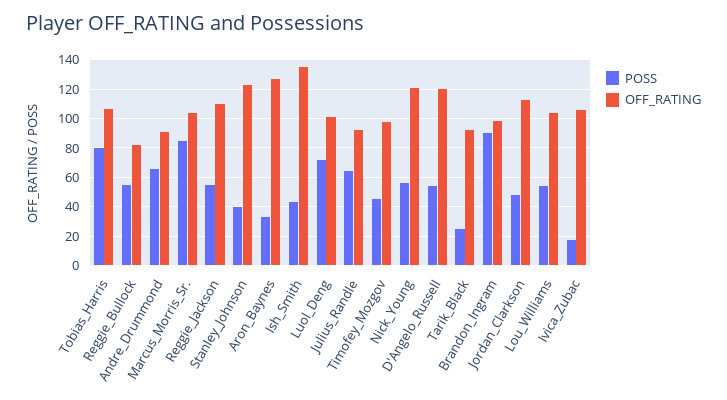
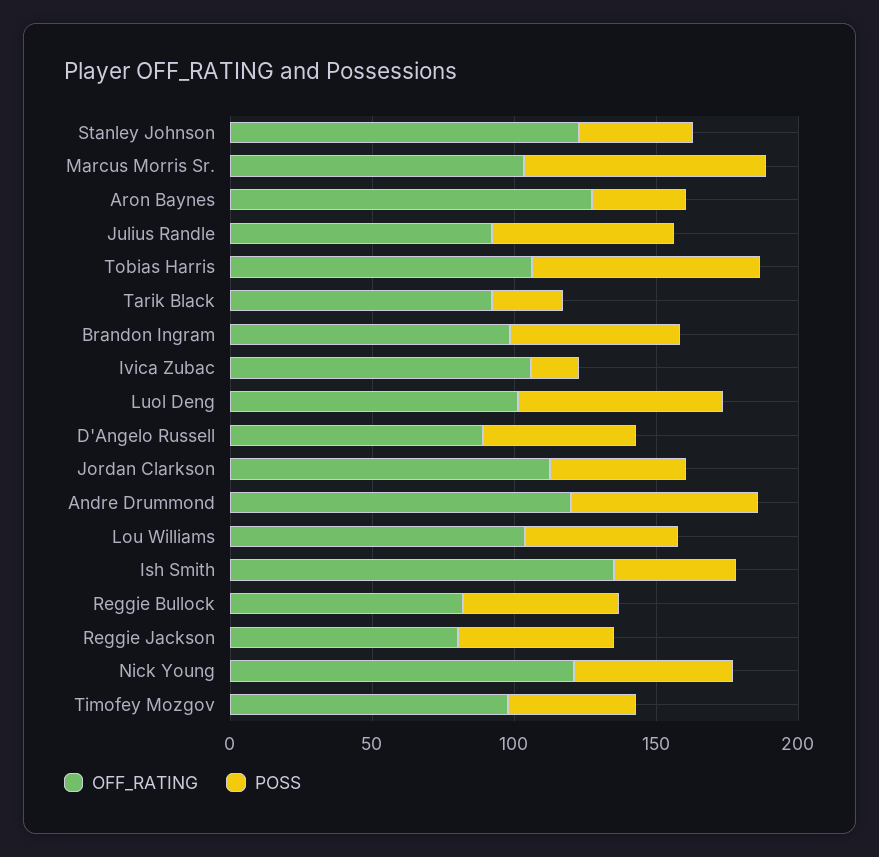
  {
    "POSS": {
      "Tobias_Harris": 80,
      "Reggie_Bullock": 55,
      "Andre_Drummond": 65,
      "Marcus_Morris_Sr.": 85,
      "Reggie_Jackson": 55,
      "Stanley_Johnson": 40,
      "Aron_Baynes": 35,
      "Ish_Smith": 45,
      "Luol_Deng": 70,
      "Julius_Randle": 65,
      "Timofey_Mozgov": 45,
      "Nick_Young": 55,
      "D'Angelo_Russell": 55,
      "Tarik_Black": 25,
-     "Brandon_Ingram": 90,
+     "Brandon_Ingram": 60,
      "Jordan_Clarkson": 50,
      "Lou_Williams": 55,
      "Ivica_Zubac": 15
    },
    "OFF_RATING": {
      "Tobias_Harris": 105,
      "Reggie_Bullock": 80,
-     "Andre_Drummond": 90,
+     "Andre_Drummond": 120,
      "Marcus_Morris_Sr.": 105,
-     "Reggie_Jackson": 110,
+     "Reggie_Jackson": 80,
      "Stanley_Johnson": 125,
      "Aron_Baynes": 125,
      "Ish_Smith": 135,
      "Luol_Deng": 100,
      "Julius_Randle": 90,
      "Timofey_Mozgov": 100,
      "Nick_Young": 120,
-     "D'Angelo_Russell": 120,
+     "D'Angelo_Russell": 90,
      "Tarik_Black": 90,
      "Brandon_Ingram": 100,
      "Jordan_Clarkson": 115,
      "Lou_Williams": 105,
      "Ivica_Zubac": 105
    }
  }

